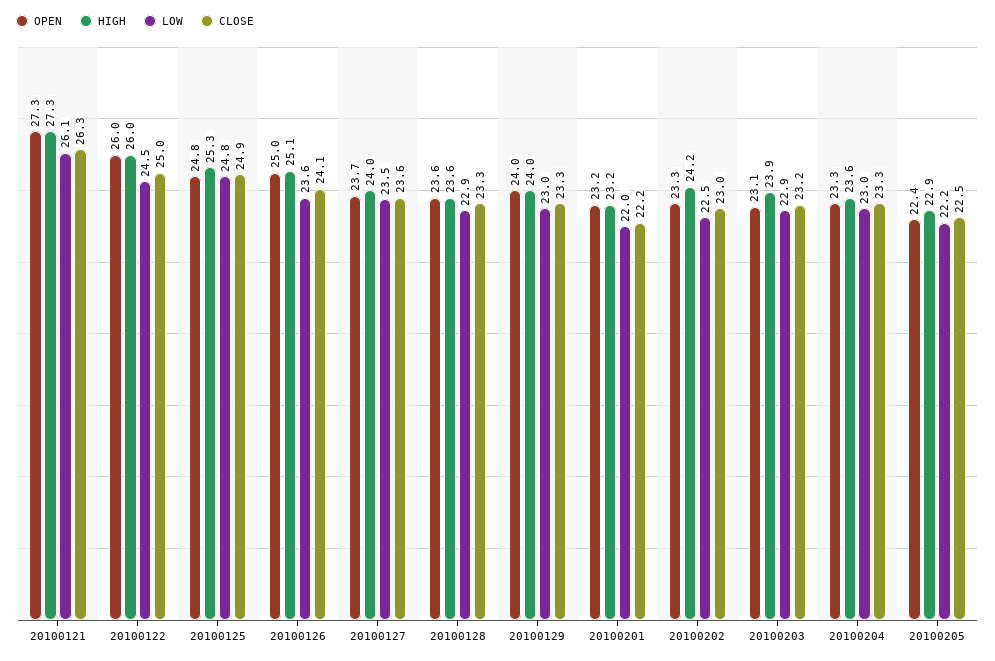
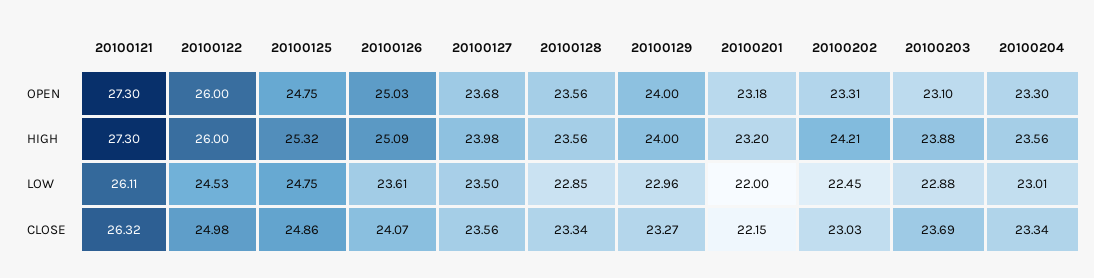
  {
    "OPEN": {
      "20100121": 27.3,
      "20100122": 26,
      "20100125": 24.75,
      "20100126": 25.03,
      "20100127": 23.68,
      "20100128": 23.56,
      "20100129": 24,
      "20100201": 23.18,
      "20100202": 23.31,
      "20100203": 23.1,
-     "20100204": 23.3,
+     "20100204": 23.3
-     "20100205": 22.4
    },
    "HIGH": {
      "20100121": 27.3,
      "20100122": 26,
      "20100125": 25.32,
      "20100126": 25.09,
      "20100127": 23.98,
      "20100128": 23.56,
      "20100129": 24,
      "20100201": 23.2,
      "20100202": 24.21,
      "20100203": 23.88,
-     "20100204": 23.56,
+     "20100204": 23.56
-     "20100205": 22.9
    },
    "LOW": {
      "20100121": 26.11,
      "20100122": 24.53,
      "20100125": 24.75,
      "20100126": 23.61,
      "20100127": 23.5,
      "20100128": 22.85,
      "20100129": 22.96,
      "20100201": 22,
      "20100202": 22.45,
      "20100203": 22.88,
-     "20100204": 23.01,
+     "20100204": 23.01
-     "20100205": 22.2
    },
    "CLOSE": {
      "20100121": 26.32,
      "20100122": 24.98,
      "20100125": 24.86,
      "20100126": 24.07,
      "20100127": 23.56,
      "20100128": 23.34,
      "20100129": 23.27,
      "20100201": 22.15,
      "20100202": 23.03,
-     "20100203": 23.2,
+     "20100203": 23.69,
-     "20100204": 23.34,
+     "20100204": 23.34
-     "20100205": 22.5
    }
  }

